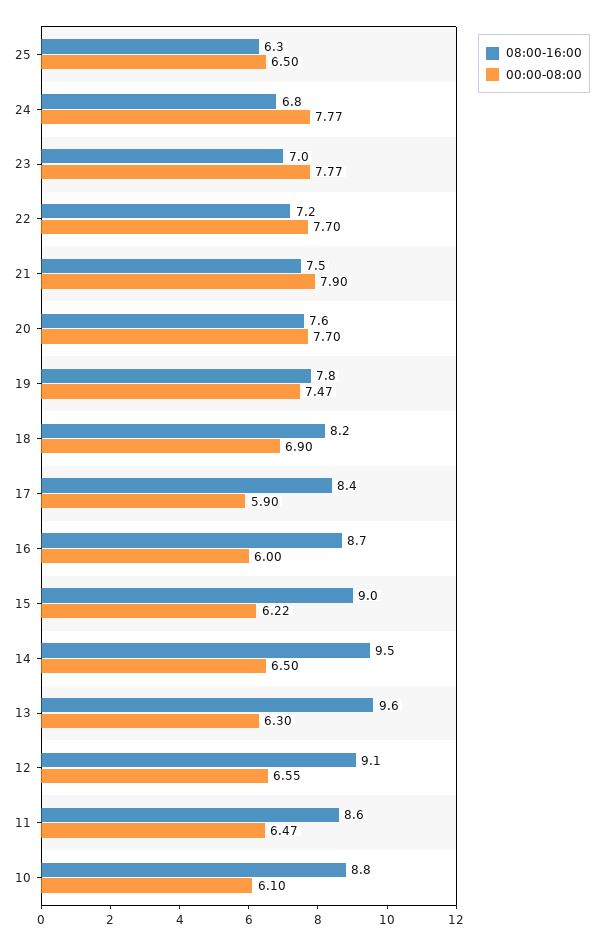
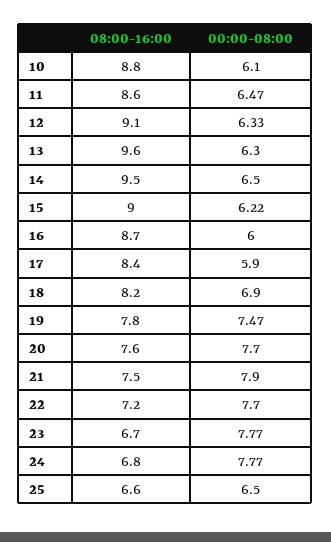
  {
    "08:00-16:00": {
-     "25": 6.3,
+     "25": 6.6,
      "24": 6.8,
-     "23": 7,
+     "23": 6.7,
      "22": 7.2,
      "21": 7.5,
      "20": 7.6,
      "19": 7.8,
      "18": 8.2,
      "17": 8.4,
      "16": 8.7,
      "15": 9,
      "14": 9.5,
      "13": 9.6,
      "12": 9.1,
      "11": 8.6,
      "10": 8.8
    },
    "00:00-08:00": {
      "25": 6.5,
      "24": 7.77,
      "23": 7.77,
      "22": 7.7,
      "21": 7.9,
      "20": 7.7,
      "19": 7.47,
      "18": 6.9,
      "17": 5.9,
      "16": 6,
      "15": 6.22,
      "14": 6.5,
      "13": 6.3,
-     "12": 6.55,
+     "12": 6.33,
      "11": 6.47,
      "10": 6.1
    }
  }

